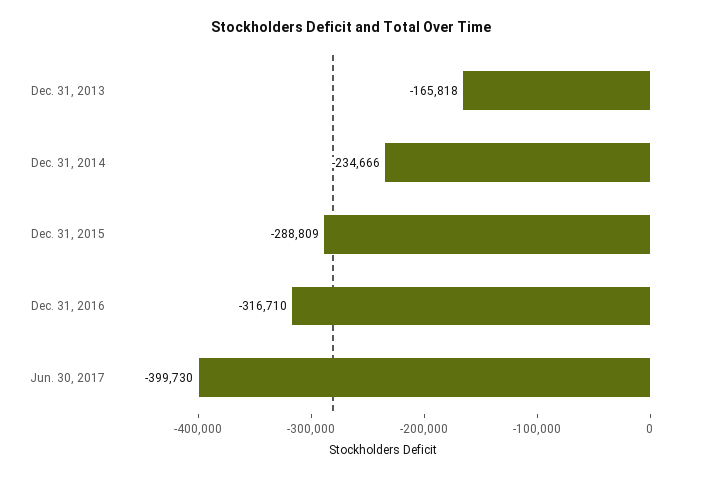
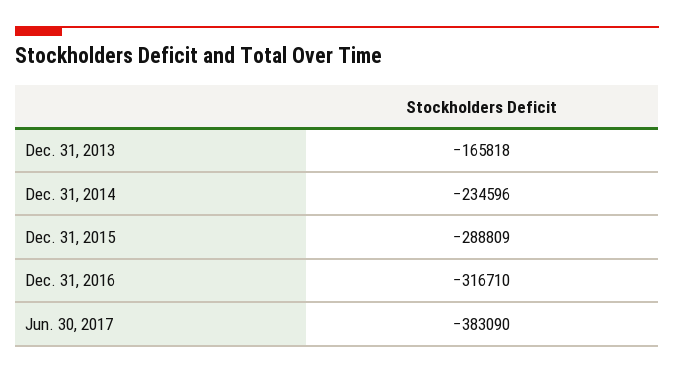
  {
    "Dec. 31, 2013": -165818,
-   "Dec. 31, 2014": -234666,
+   "Dec. 31, 2014": -234596,
    "Dec. 31, 2015": -288809,
    "Dec. 31, 2016": -316710,
-   "Jun. 30, 2017": -399730
+   "Jun. 30, 2017": -383090
  }

